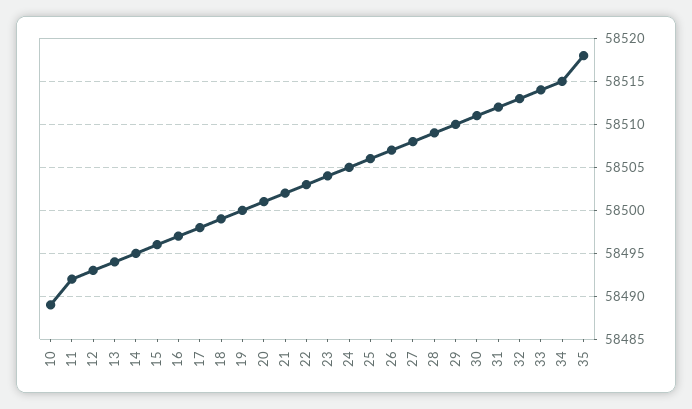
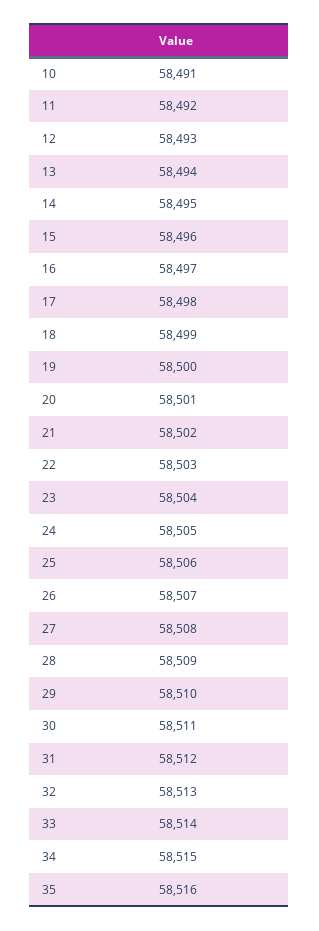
  {
-   "10": 58489,
+   "10": 58491,
    "11": 58492,
    "12": 58493,
    "13": 58494,
    "14": 58495,
    "15": 58496,
    "16": 58497,
    "17": 58498,
    "18": 58499,
    "19": 58500,
    "20": 58501,
    "21": 58502,
    "22": 58503,
    "23": 58504,
    "24": 58505,
    "25": 58506,
    "26": 58507,
    "27": 58508,
    "28": 58509,
    "29": 58510,
    "30": 58511,
    "31": 58512,
    "32": 58513,
    "33": 58514,
    "34": 58515,
-   "35": 58518
+   "35": 58516
  }

